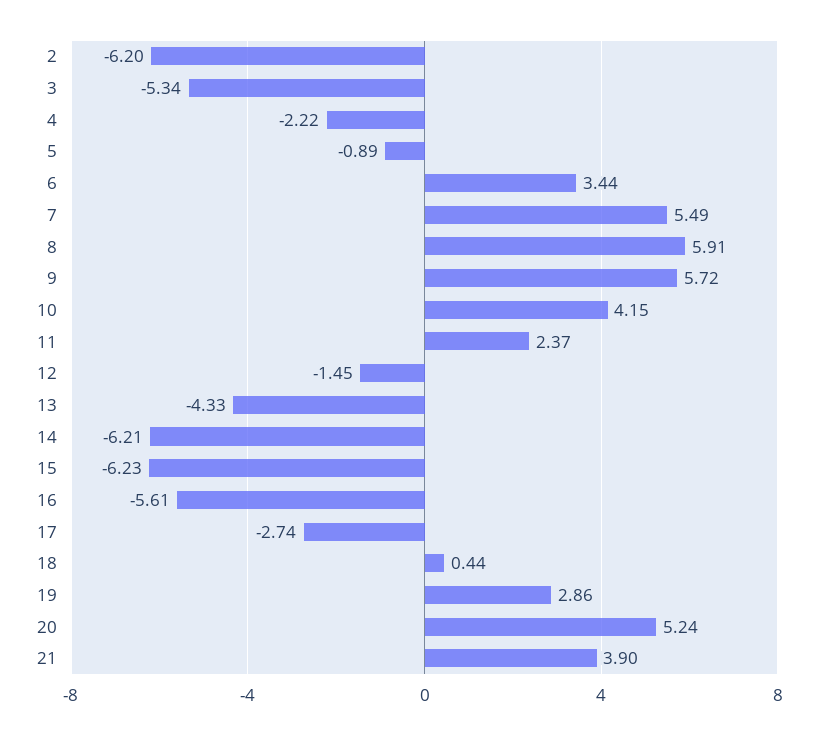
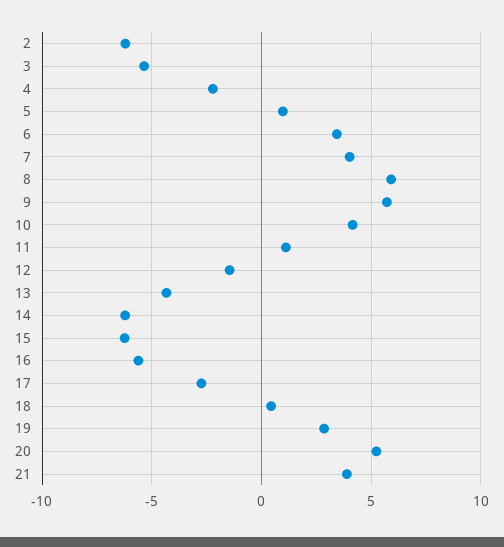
  {
    "2": -6.2,
    "3": -5.34,
    "4": -2.22,
-   "5": -0.89,
+   "5": 1,
    "6": 3.44,
-   "7": 5.49,
+   "7": 4,
    "8": 5.91,
    "9": 5.72,
    "10": 4.15,
-   "11": 2.37,
+   "11": 1,
    "12": -1.45,
    "13": -4.33,
    "14": -6.21,
    "15": -6.23,
    "16": -5.61,
    "17": -2.74,
    "18": 0.44,
    "19": 2.86,
    "20": 5.24,
    "21": 3.9
  }

